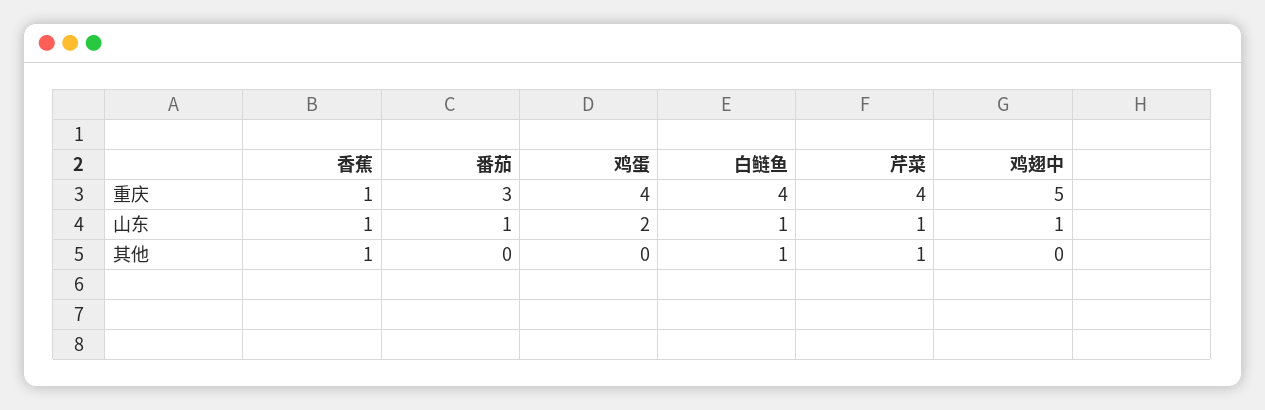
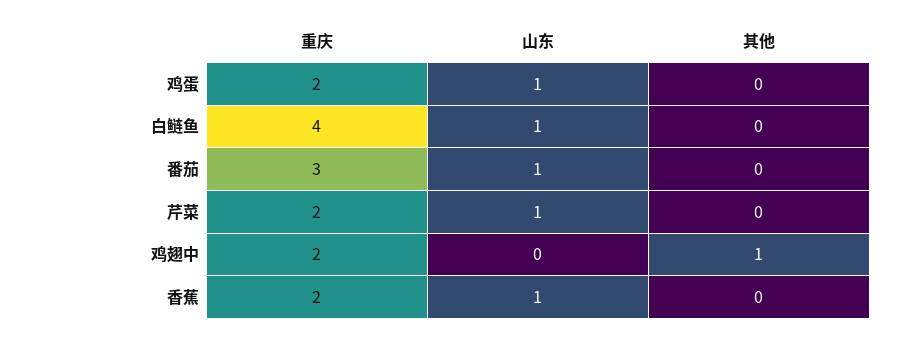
  {
    "香蕉": {
-     "重庆": 1,
+     "重庆": 2,
      "山东": 1,
-     "其他": 1
+     "其他": 0
    },
    "番茄": {
      "重庆": 3,
      "山东": 1,
      "其他": 0
    },
    "鸡蛋": {
-     "重庆": 4,
+     "重庆": 2,
-     "山东": 2,
+     "山东": 1,
      "其他": 0
    },
    "白鲢鱼": {
      "重庆": 4,
      "山东": 1,
-     "其他": 1
+     "其他": 0
    },
    "芹菜": {
-     "重庆": 4,
+     "重庆": 2,
      "山东": 1,
-     "其他": 1
+     "其他": 0
    },
    "鸡翅中": {
-     "重庆": 5,
+     "重庆": 2,
-     "山东": 1,
+     "山东": 0,
-     "其他": 0
+     "其他": 1
    }
  }

